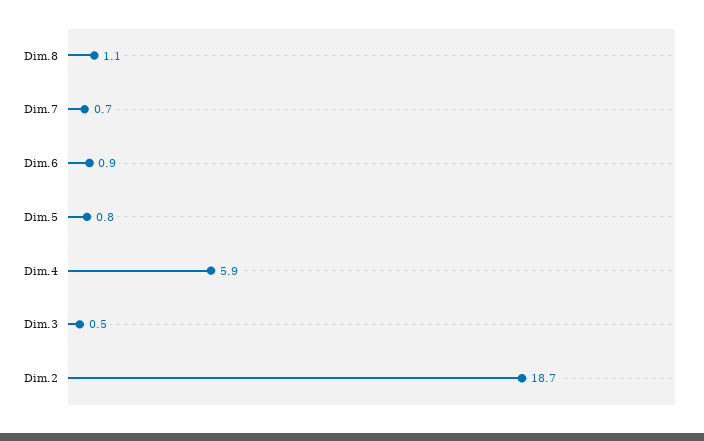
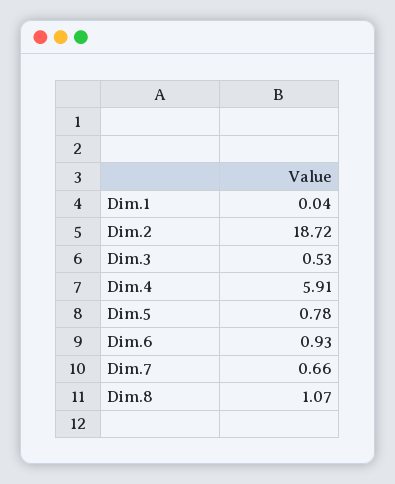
  {
    "Dim.8": 1.07,
    "Dim.7": 0.66,
    "Dim.6": 0.93,
    "Dim.5": 0.78,
    "Dim.4": 5.91,
    "Dim.3": 0.53,
-   "Dim.2": 18.72
+   "Dim.2": 18.72,
+   "Dim.1": 0.04
  }

